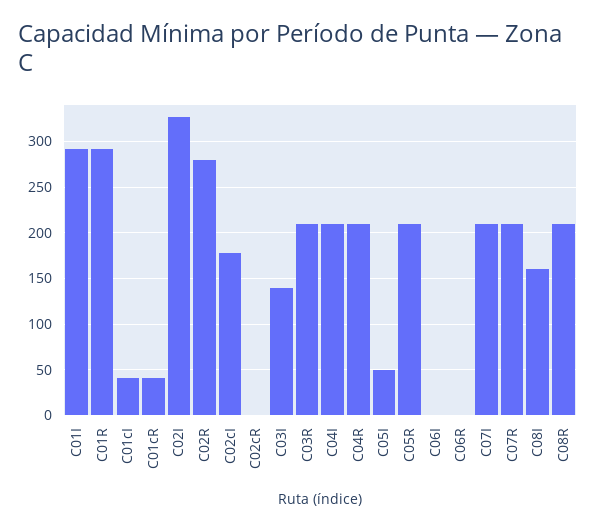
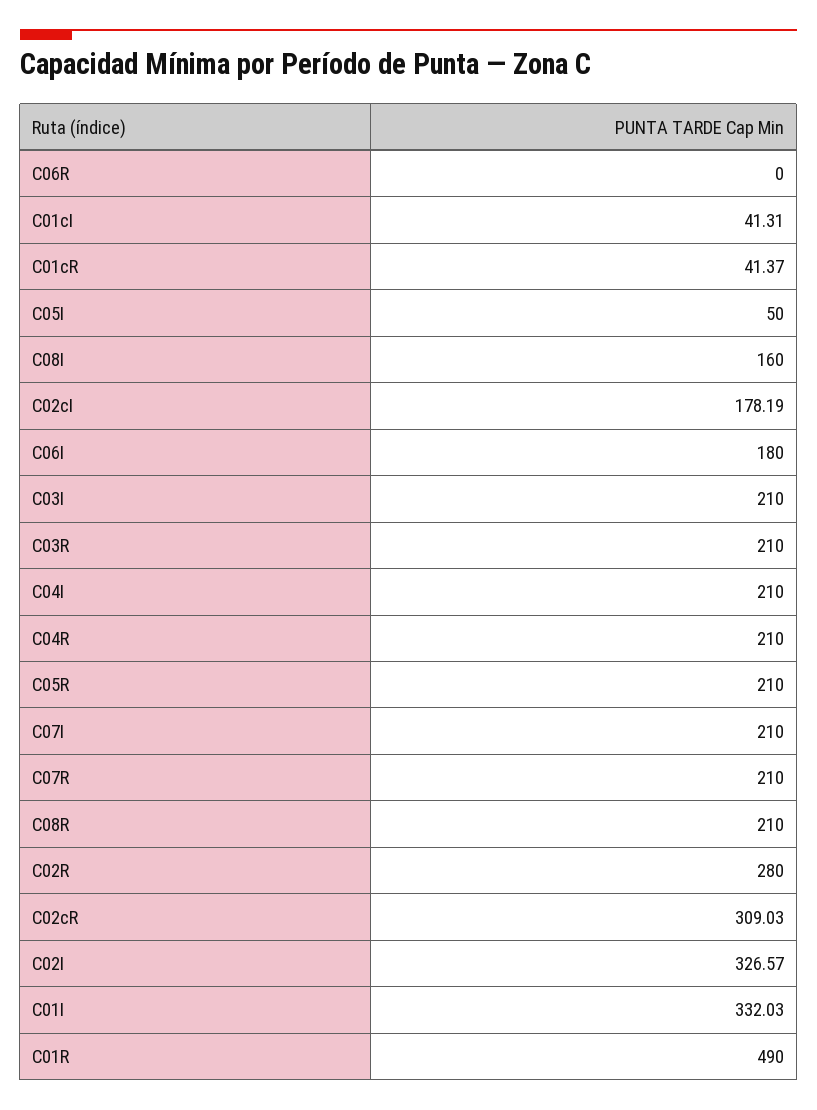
  {
-   "C01I": 290,
+   "C01I": 332.03,
-   "C01R": 290,
+   "C01R": 490,
    "C01cI": 41.31,
    "C01cR": 41.37,
    "C02I": 326.57,
    "C02R": 280,
    "C02cI": 178.19,
-   "C02cR": 0,
+   "C02cR": 309.03,
-   "C03I": 140,
+   "C03I": 210,
    "C03R": 210,
    "C04I": 210,
    "C04R": 210,
    "C05I": 50,
    "C05R": 210,
-   "C06I": 0,
+   "C06I": 180,
    "C06R": 0,
    "C07I": 210,
    "C07R": 210,
    "C08I": 160,
    "C08R": 210
  }

